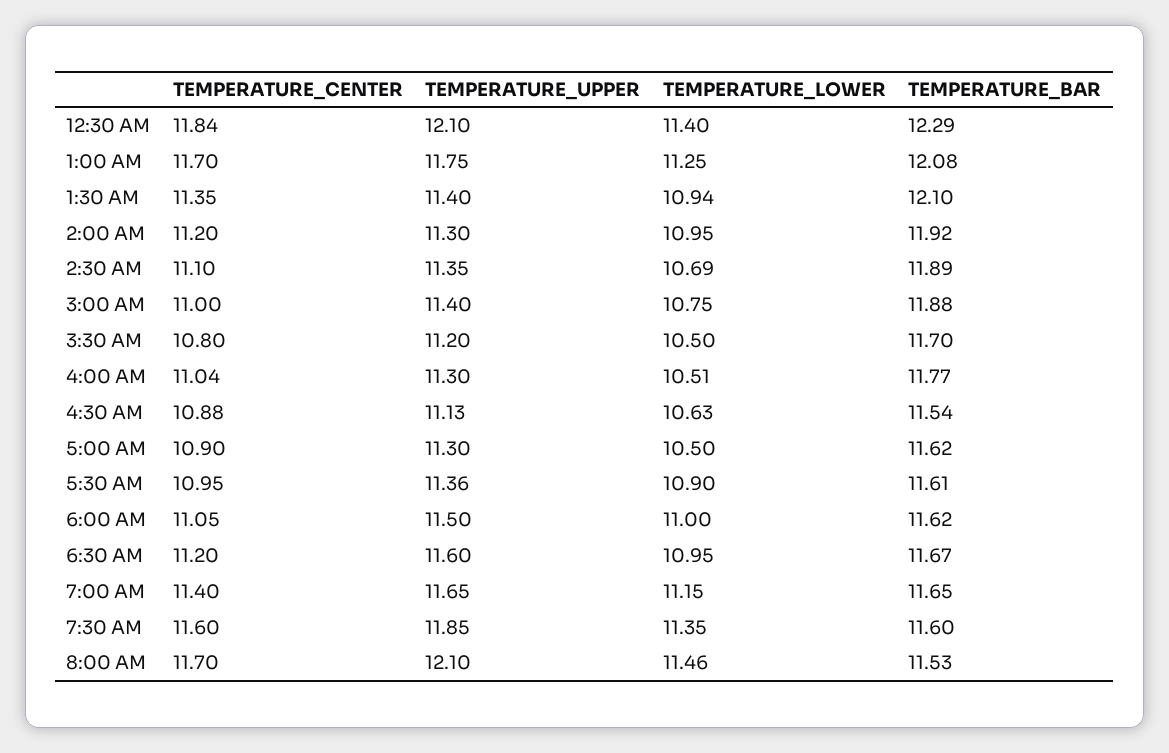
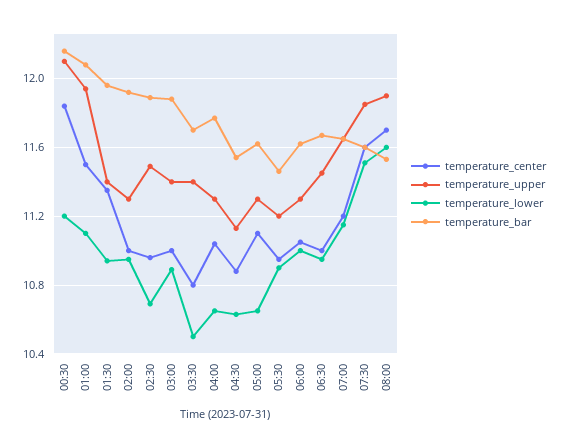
  {
    "TEMPERATURE_CENTER": {
      "12:30 AM": 11.84,
-     "1:00 AM": 11.7,
+     "1:00 AM": 11.5,
      "1:30 AM": 11.35,
-     "2:00 AM": 11.2,
+     "2:00 AM": 11,
-     "2:30 AM": 11.1,
+     "2:30 AM": 10.95,
      "3:00 AM": 11,
      "3:30 AM": 10.8,
      "4:00 AM": 11.04,
      "4:30 AM": 10.88,
-     "5:00 AM": 10.9,
+     "5:00 AM": 11.1,
      "5:30 AM": 10.95,
      "6:00 AM": 11.05,
-     "6:30 AM": 11.2,
+     "6:30 AM": 11,
-     "7:00 AM": 11.4,
+     "7:00 AM": 11.2,
      "7:30 AM": 11.6,
      "8:00 AM": 11.7
    },
    "TEMPERATURE_UPPER": {
      "12:30 AM": 12.1,
-     "1:00 AM": 11.75,
+     "1:00 AM": 11.95,
      "1:30 AM": 11.4,
      "2:00 AM": 11.3,
-     "2:30 AM": 11.35,
+     "2:30 AM": 11.5,
      "3:00 AM": 11.4,
-     "3:30 AM": 11.2,
+     "3:30 AM": 11.4,
      "4:00 AM": 11.3,
      "4:30 AM": 11.13,
      "5:00 AM": 11.3,
-     "5:30 AM": 11.36,
+     "5:30 AM": 11.2,
-     "6:00 AM": 11.5,
+     "6:00 AM": 11.3,
-     "6:30 AM": 11.6,
+     "6:30 AM": 11.45,
      "7:00 AM": 11.65,
      "7:30 AM": 11.85,
-     "8:00 AM": 12.1
+     "8:00 AM": 11.9
    },
    "TEMPERATURE_LOWER": {
-     "12:30 AM": 11.4,
+     "12:30 AM": 11.2,
-     "1:00 AM": 11.25,
+     "1:00 AM": 11.1,
      "1:30 AM": 10.94,
      "2:00 AM": 10.95,
      "2:30 AM": 10.69,
-     "3:00 AM": 10.75,
+     "3:00 AM": 10.9,
      "3:30 AM": 10.5,
-     "4:00 AM": 10.51,
+     "4:00 AM": 10.65,
      "4:30 AM": 10.63,
-     "5:00 AM": 10.5,
+     "5:00 AM": 10.65,
      "5:30 AM": 10.9,
      "6:00 AM": 11,
      "6:30 AM": 10.95,
      "7:00 AM": 11.15,
-     "7:30 AM": 11.35,
+     "7:30 AM": 11.5,
-     "8:00 AM": 11.46
+     "8:00 AM": 11.6
    },
    "TEMPERATURE_BAR": {
-     "12:30 AM": 12.29,
+     "12:30 AM": 12.15,
      "1:00 AM": 12.08,
-     "1:30 AM": 12.1,
+     "1:30 AM": 11.95,
      "2:00 AM": 11.92,
      "2:30 AM": 11.89,
      "3:00 AM": 11.88,
      "3:30 AM": 11.7,
      "4:00 AM": 11.77,
      "4:30 AM": 11.54,
      "5:00 AM": 11.62,
-     "5:30 AM": 11.61,
+     "5:30 AM": 11.45,
      "6:00 AM": 11.62,
      "6:30 AM": 11.67,
      "7:00 AM": 11.65,
      "7:30 AM": 11.6,
      "8:00 AM": 11.53
    }
  }

